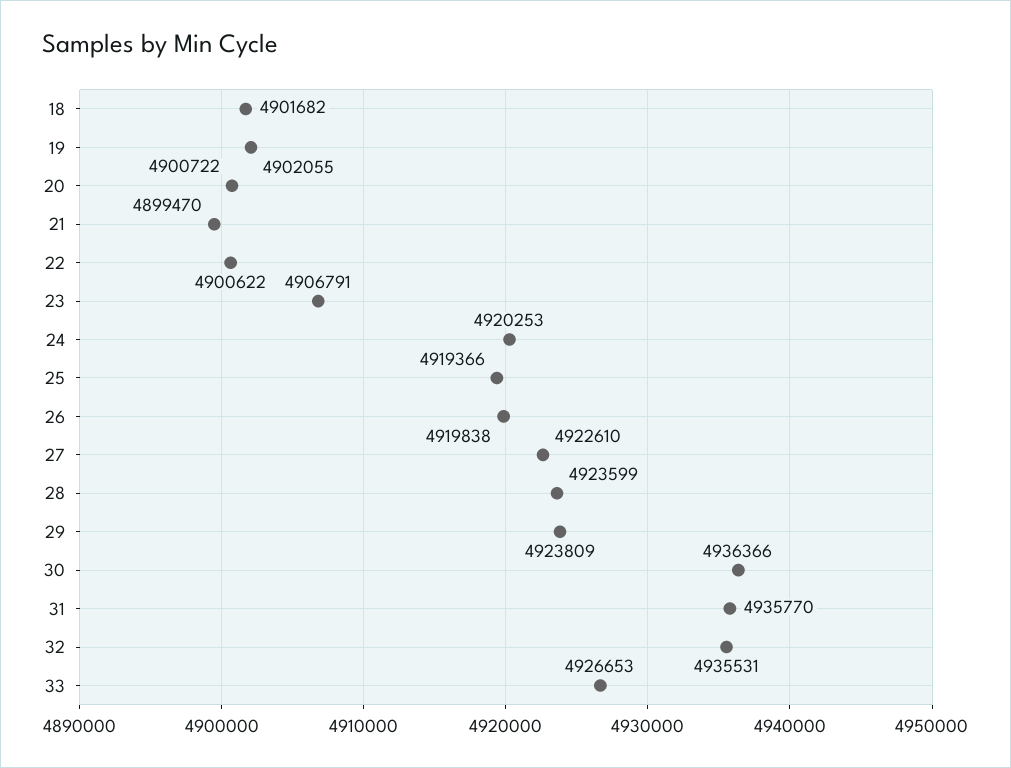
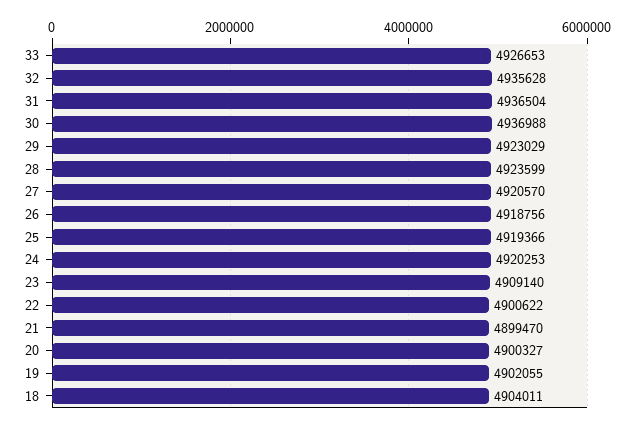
  {
-   "18": 4901682,
+   "18": 4904011,
    "19": 4902055,
-   "20": 4900722,
+   "20": 4900327,
    "21": 4899470,
    "22": 4900622,
-   "23": 4906791,
+   "23": 4909140,
    "24": 4920253,
    "25": 4919366,
-   "26": 4919838,
+   "26": 4918756,
-   "27": 4922610,
+   "27": 4920570,
    "28": 4923599,
-   "29": 4923809,
+   "29": 4923029,
-   "30": 4936366,
+   "30": 4936988,
-   "31": 4935770,
+   "31": 4936504,
-   "32": 4935531,
+   "32": 4935628,
    "33": 4926653
  }

